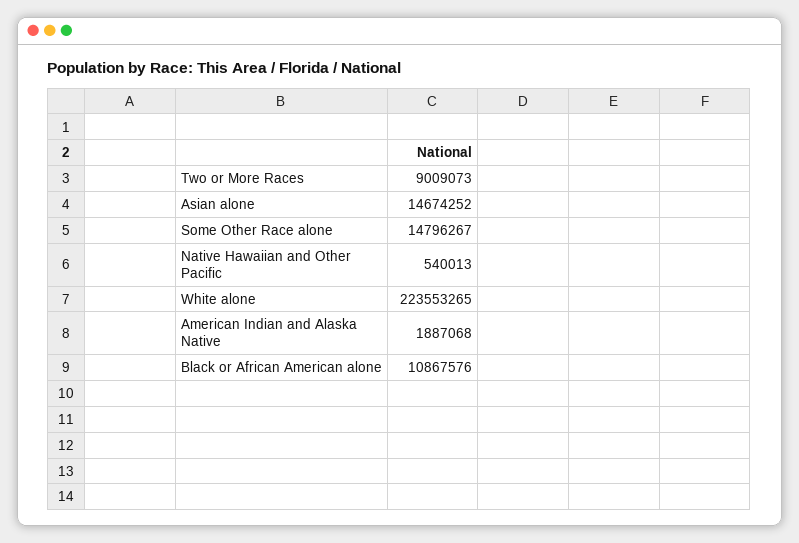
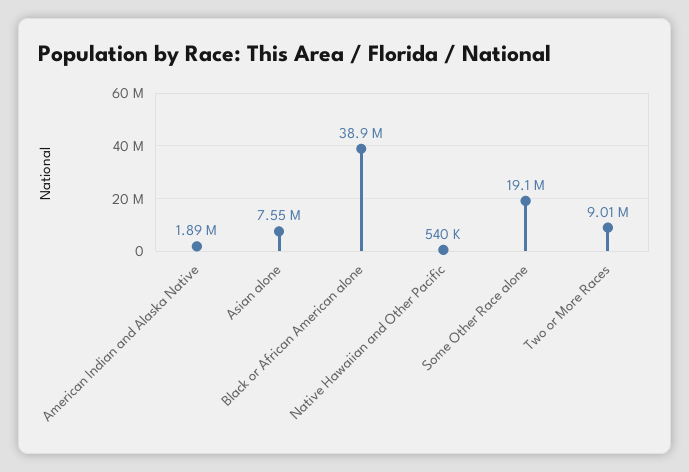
  {
    "Two or More Races": 9009073,
-   "Asian alone": 14674252,
+   "Asian alone": 7550000,
-   "Some Other Race alone": 14796267,
+   "Some Other Race alone": 19100000,
    "Native Hawaiian and Other Pacific": 540013,
-   "White alone": 223553265,
    "American Indian and Alaska Native": 1887068,
-   "Black or African American alone": 10867576
+   "Black or African American alone": 38900000
  }

